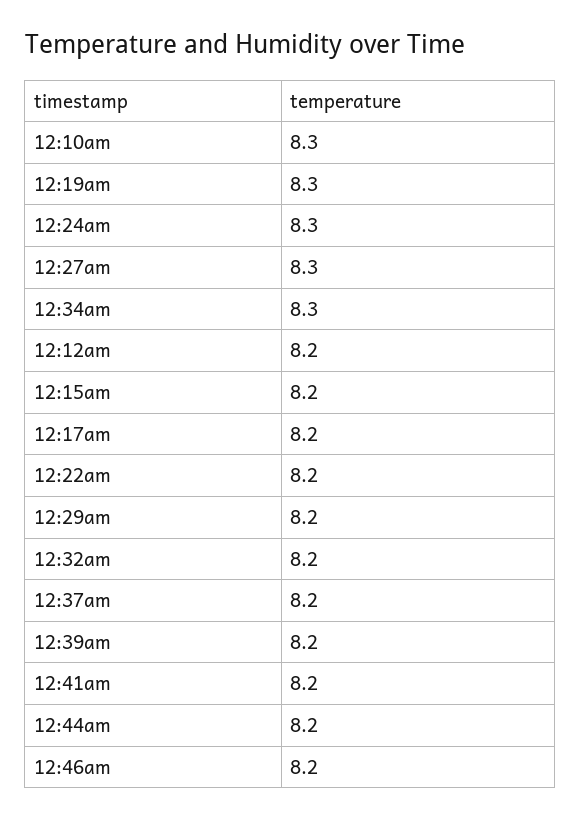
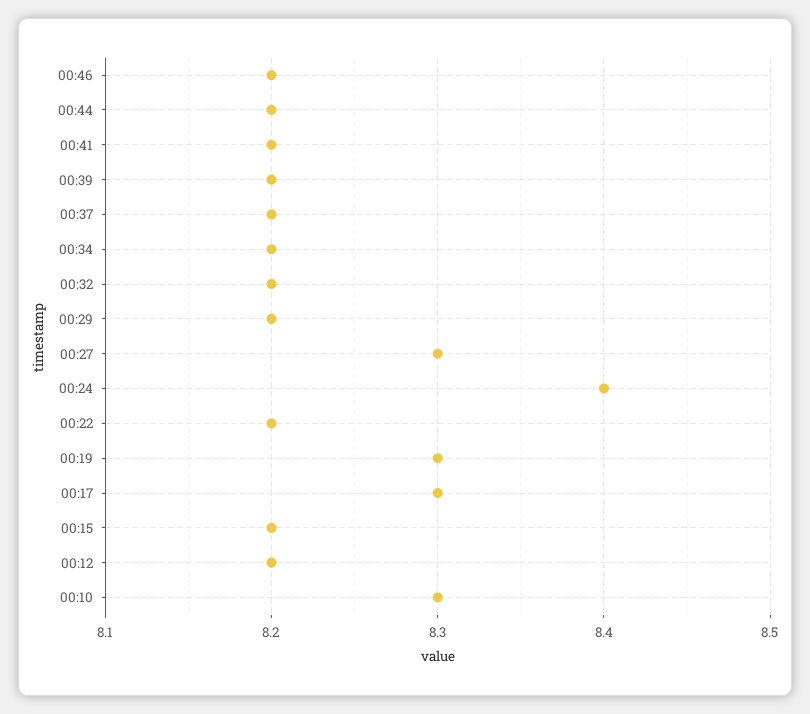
  {
    "12:10am": 8.3,
    "12:19am": 8.3,
-   "12:24am": 8.3,
+   "12:24am": 8.4,
    "12:27am": 8.3,
-   "12:34am": 8.3,
+   "12:34am": 8.2,
    "12:12am": 8.2,
    "12:15am": 8.2,
-   "12:17am": 8.2,
+   "12:17am": 8.3,
    "12:22am": 8.2,
    "12:29am": 8.2,
    "12:32am": 8.2,
    "12:37am": 8.2,
    "12:39am": 8.2,
    "12:41am": 8.2,
    "12:44am": 8.2,
    "12:46am": 8.2
  }

